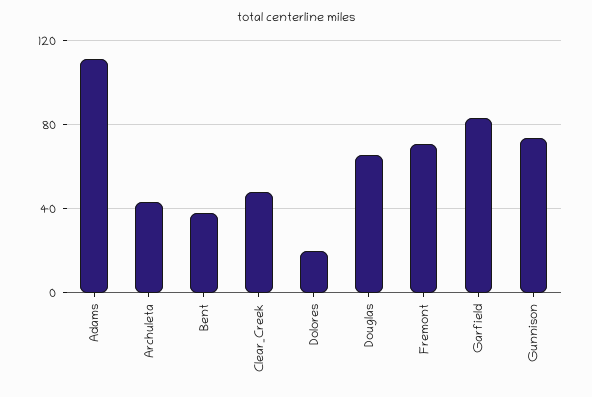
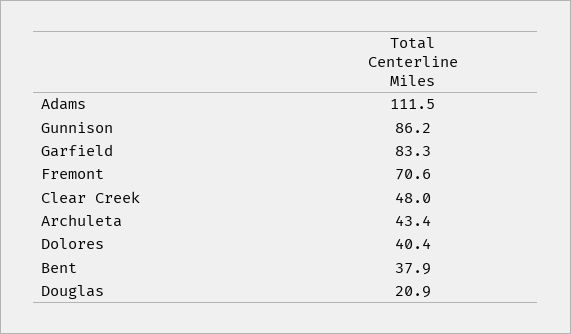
  {
    "Adams": 111.5,
    "Archuleta": 43.4,
    "Bent": 37.9,
    "Clear_Creek": 48,
-   "Dolores": 20,
+   "Dolores": 40.4,
-   "Douglas": 65,
+   "Douglas": 20.9,
    "Fremont": 70.6,
    "Garfield": 83.3,
-   "Gunnison": 75
+   "Gunnison": 86.2
  }

